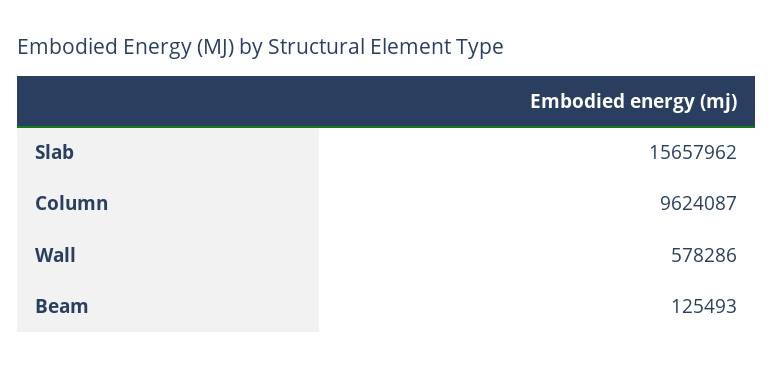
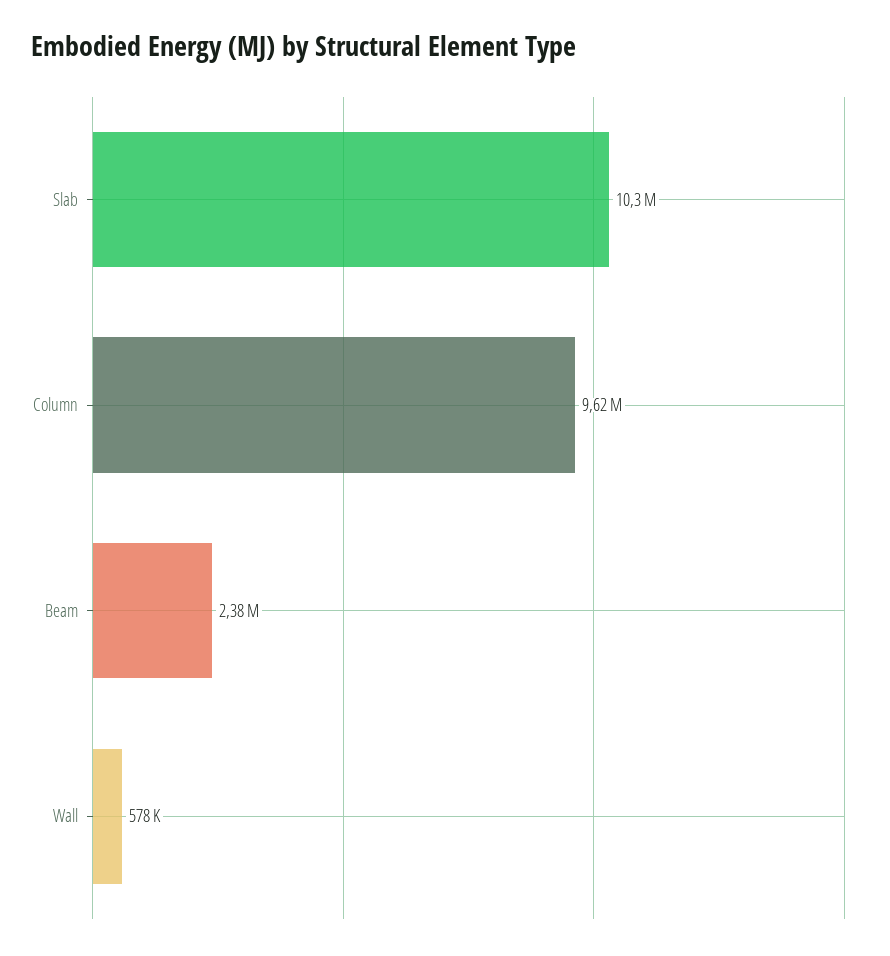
  {
-   "Slab": 15657962,
+   "Slab": 10300000,
    "Column": 9624087,
    "Wall": 578286,
-   "Beam": 125493
+   "Beam": 2380000
  }

